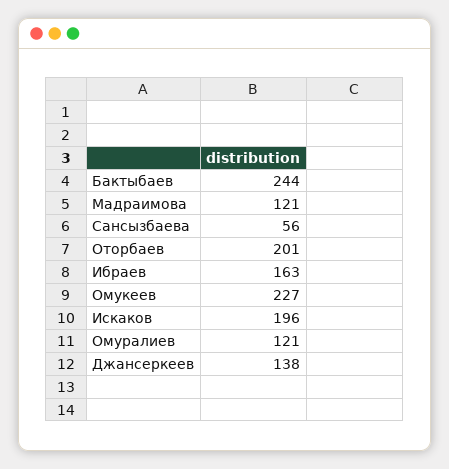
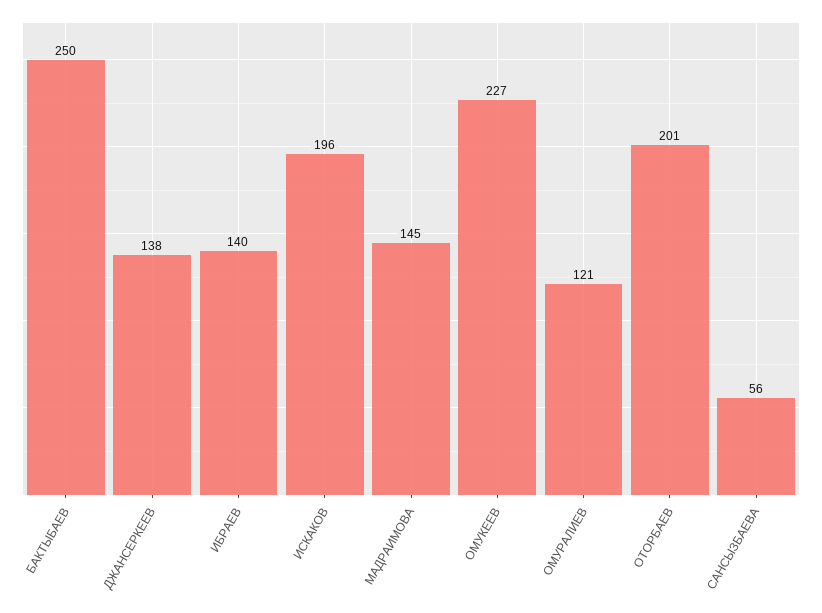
  {
-   "Бактыбаев": 244,
+   "Бактыбаев": 250,
-   "Мадраимова": 121,
+   "Мадраимова": 145,
    "Сансызбаева": 56,
    "Оторбаев": 201,
-   "Ибраев": 163,
+   "Ибраев": 140,
    "Омукеев": 227,
    "Искаков": 196,
    "Омуралиев": 121,
    "Джансеркеев": 138
  }

